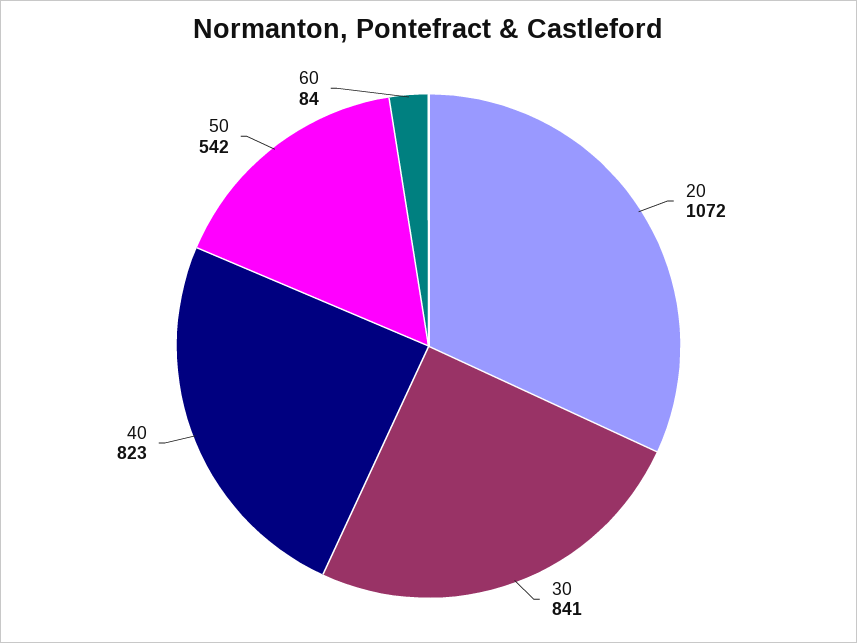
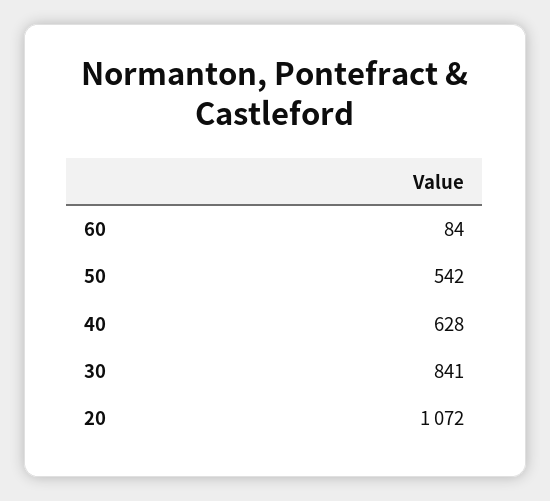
  {
    "20": 1072,
    "30": 841,
-   "40": 823,
+   "40": 628,
    "50": 542,
    "60": 84
  }

